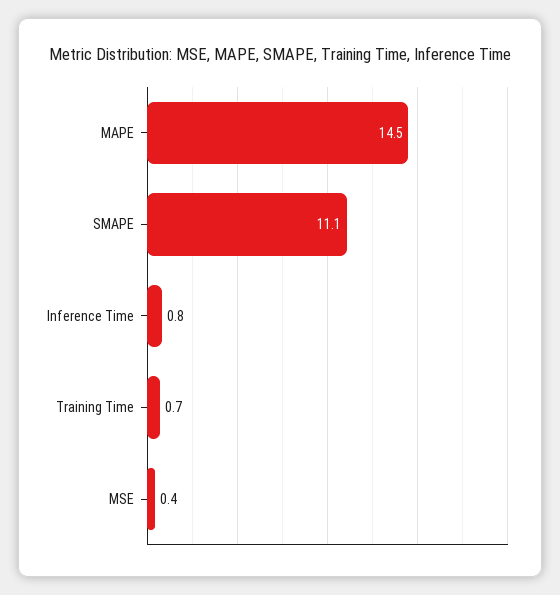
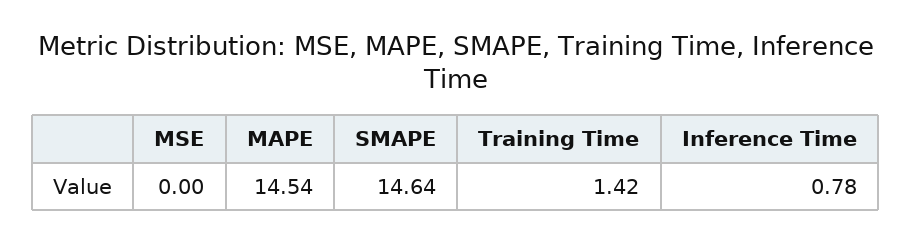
  {
    "MAPE": 14.54,
-   "SMAPE": 11.1,
+   "SMAPE": 14.64,
    "Inference Time": 0.78,
-   "Training Time": 0.7,
+   "Training Time": 1.42,
-   "MSE": 0.4
+   "MSE": 0
  }

